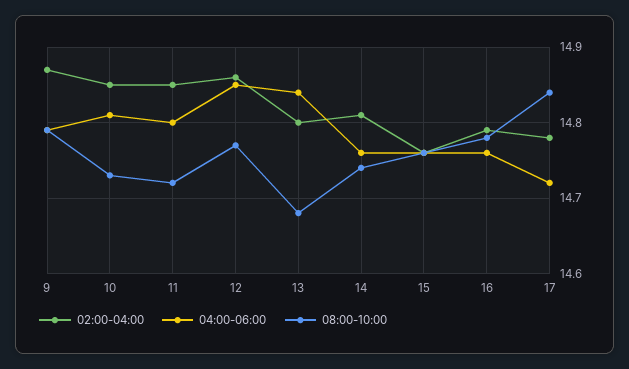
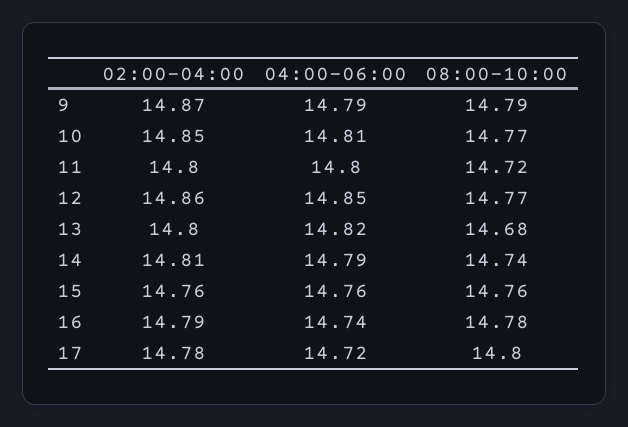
  {
    "02:00-04:00": {
      "9": 14.87,
      "10": 14.85,
-     "11": 14.85,
+     "11": 14.8,
      "12": 14.86,
      "13": 14.8,
      "14": 14.81,
      "15": 14.76,
      "16": 14.79,
      "17": 14.78
    },
    "04:00-06:00": {
      "9": 14.79,
      "10": 14.81,
      "11": 14.8,
      "12": 14.85,
-     "13": 14.84,
+     "13": 14.82,
-     "14": 14.76,
+     "14": 14.79,
      "15": 14.76,
-     "16": 14.76,
+     "16": 14.74,
      "17": 14.72
    },
    "08:00-10:00": {
      "9": 14.79,
-     "10": 14.73,
+     "10": 14.77,
      "11": 14.72,
      "12": 14.77,
      "13": 14.68,
      "14": 14.74,
      "15": 14.76,
      "16": 14.78,
-     "17": 14.84
+     "17": 14.8
    }
  }

